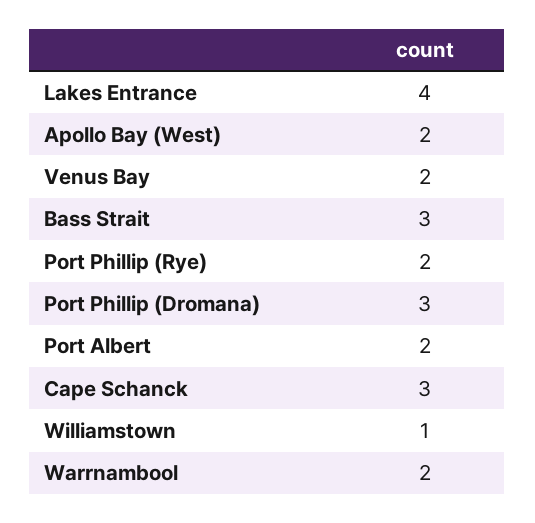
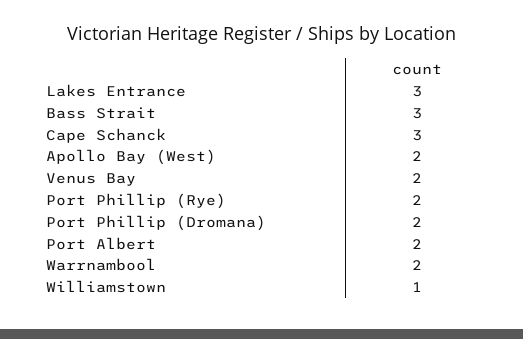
  {
-   "Lakes Entrance": 4,
+   "Lakes Entrance": 3,
    "Apollo Bay (West)": 2,
    "Venus Bay": 2,
    "Bass Strait": 3,
    "Port Phillip (Rye)": 2,
-   "Port Phillip (Dromana)": 3,
+   "Port Phillip (Dromana)": 2,
    "Port Albert": 2,
    "Cape Schanck": 3,
    "Williamstown": 1,
    "Warrnambool": 2
  }

